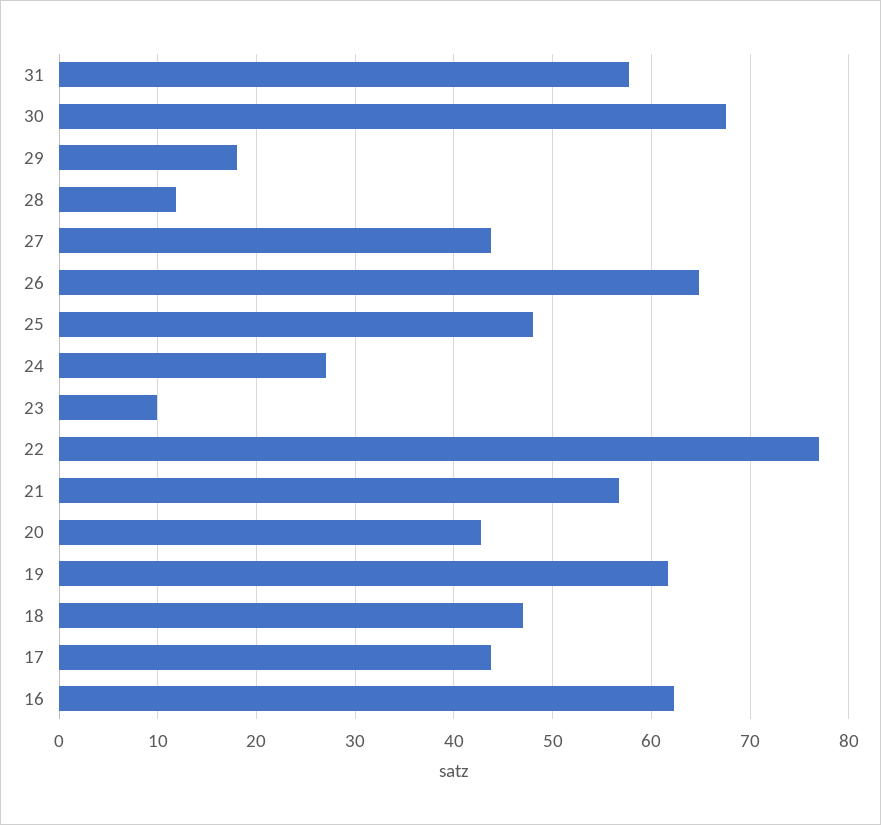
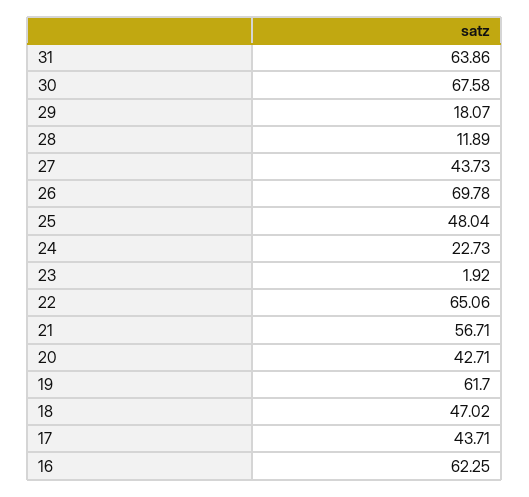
  {
-   "31": 58,
+   "31": 63.86,
    "30": 67.58,
    "29": 18.07,
    "28": 11.89,
    "27": 43.73,
-   "26": 65,
+   "26": 69.78,
    "25": 48.04,
-   "24": 27,
+   "24": 22.73,
-   "23": 10,
+   "23": 1.92,
-   "22": 77,
+   "22": 65.06,
    "21": 56.71,
    "20": 42.71,
    "19": 61.7,
    "18": 47.02,
    "17": 43.71,
    "16": 62.25
  }

